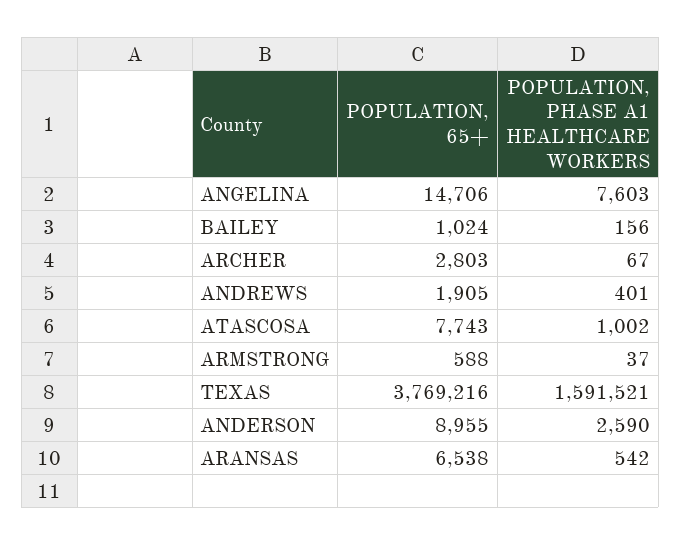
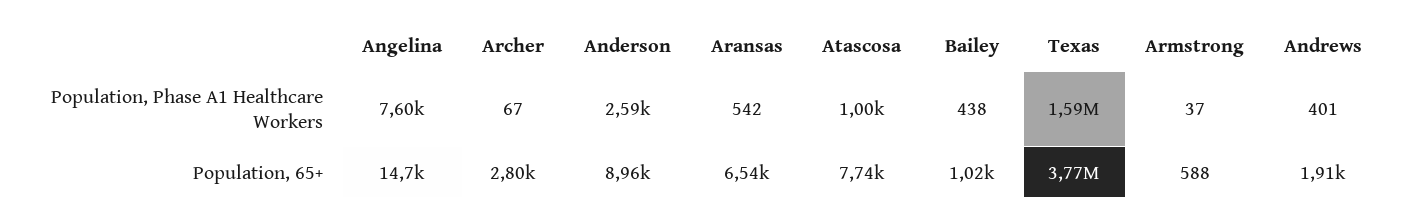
  {
    "POPULATION, 65+": {
      "ANGELINA": 14706,
      "BAILEY": 1024,
      "ARCHER": 2803,
      "ANDREWS": 1905,
      "ATASCOSA": 7743,
      "ARMSTRONG": 588,
      "TEXAS": 3769216,
      "ANDERSON": 8955,
      "ARANSAS": 6538
    },
    "POPULATION, PHASE A1 HEALTHCARE WORKERS": {
      "ANGELINA": 7603,
-     "BAILEY": 156,
+     "BAILEY": 438,
      "ARCHER": 67,
      "ANDREWS": 401,
      "ATASCOSA": 1002,
      "ARMSTRONG": 37,
      "TEXAS": 1591521,
      "ANDERSON": 2590,
      "ARANSAS": 542
    }
  }

